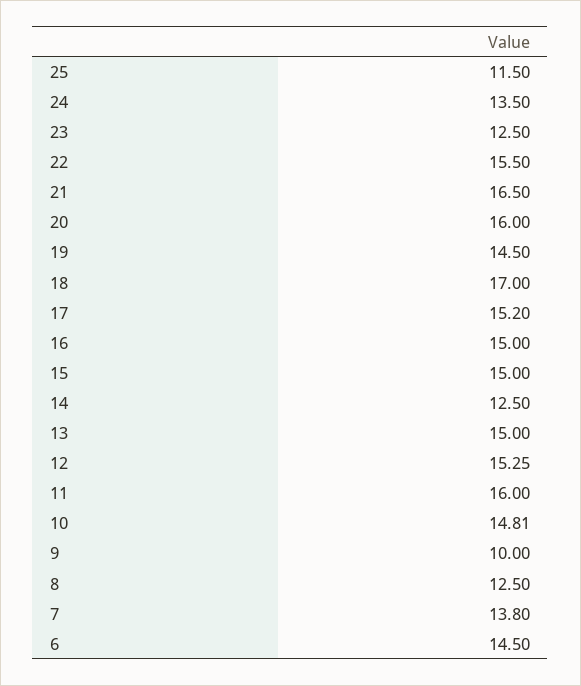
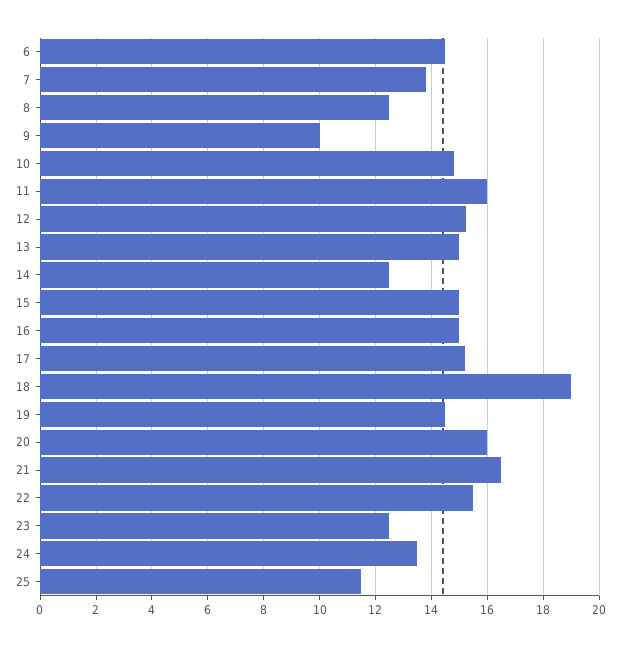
  {
    "25": 11.5,
    "24": 13.5,
    "23": 12.5,
    "22": 15.5,
    "21": 16.5,
    "20": 16,
    "19": 14.5,
-   "18": 17,
+   "18": 19,
    "17": 15.2,
    "16": 15,
    "15": 15,
    "14": 12.5,
    "13": 15,
    "12": 15.25,
    "11": 16,
    "10": 14.81,
    "9": 10,
    "8": 12.5,
    "7": 13.8,
    "6": 14.5
  }

